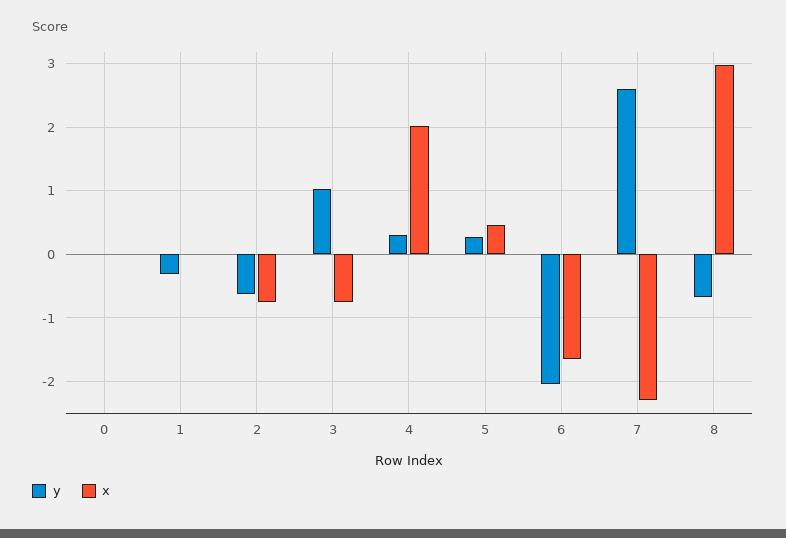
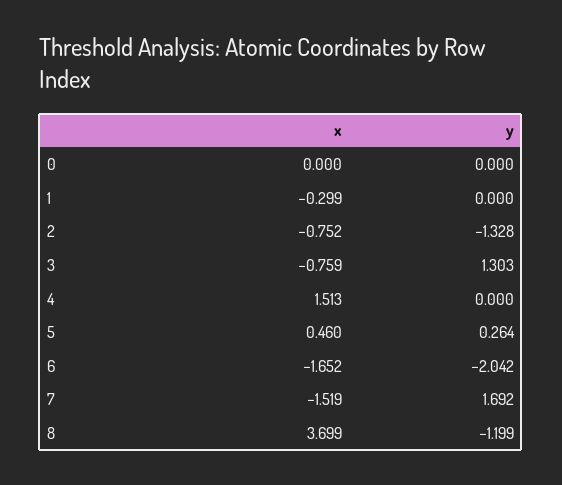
  {
    "y": {
      "0": 0,
-     "1": -0.3,
+     "1": 0,
-     "2": -0.6,
+     "2": -1.328,
-     "3": 1,
+     "3": 1.303,
-     "4": 0.3,
+     "4": 0,
      "5": 0.264,
      "6": -2.042,
-     "7": 2.6,
+     "7": 1.692,
-     "8": -0.7
+     "8": -1.199
    },
    "x": {
      "0": 0,
-     "1": 0,
+     "1": -0.299,
      "2": -0.752,
      "3": -0.759,
-     "4": 2,
+     "4": 1.513,
      "5": 0.46,
      "6": -1.652,
-     "7": -2.3,
+     "7": -1.519,
-     "8": 3
+     "8": 3.699
    }
  }

